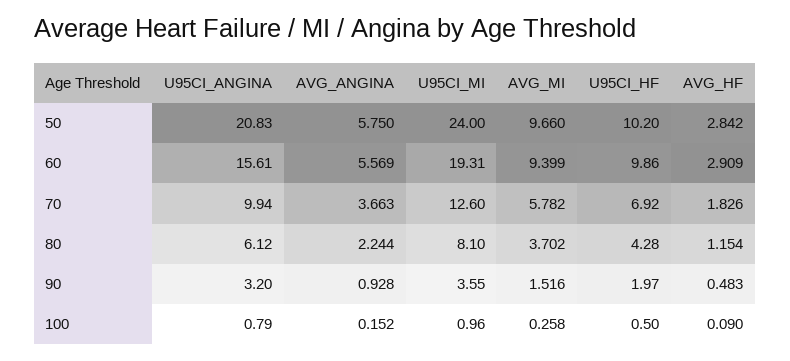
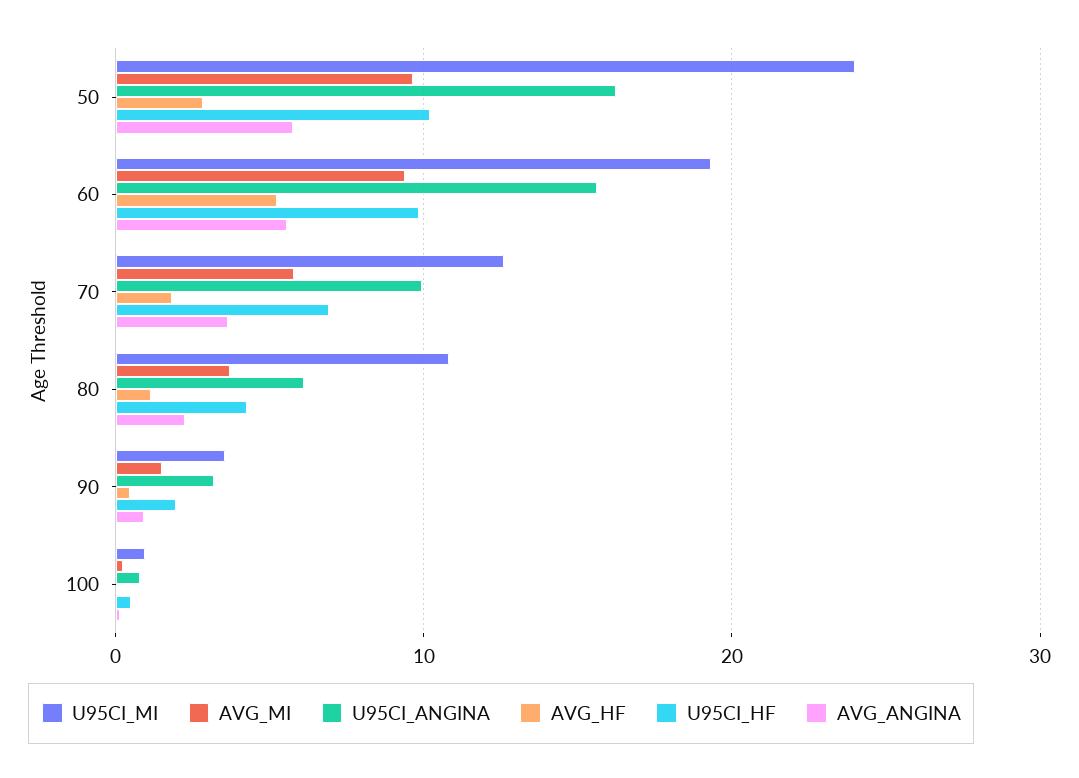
  {
    "U95CI_ANGINA": {
-     "50": 20.83,
+     "50": 16,
      "60": 15.61,
      "70": 9.94,
      "80": 6.12,
      "90": 3.2,
      "100": 0.79
    },
    "AVG_ANGINA": {
      "50": 5.75,
      "60": 5.569,
      "70": 3.663,
      "80": 2.244,
      "90": 0.928,
      "100": 0.152
    },
    "U95CI_MI": {
      "50": 24,
      "60": 19.31,
      "70": 12.6,
-     "80": 8.1,
+     "80": 11,
      "90": 3.55,
      "100": 0.96
    },
    "AVG_MI": {
      "50": 9.66,
      "60": 9.399,
      "70": 5.782,
      "80": 3.702,
      "90": 1.516,
      "100": 0.258
    },
    "U95CI_HF": {
      "50": 10.2,
      "60": 9.86,
      "70": 6.92,
      "80": 4.28,
      "90": 1.97,
      "100": 0.5
    },
    "AVG_HF": {
      "50": 2.842,
-     "60": 2.909,
+     "60": 5,
      "70": 1.826,
      "80": 1.154,
      "90": 0.483,
      "100": 0.09
    }
  }

